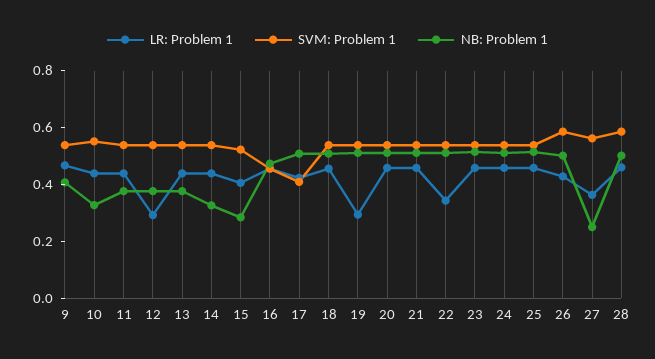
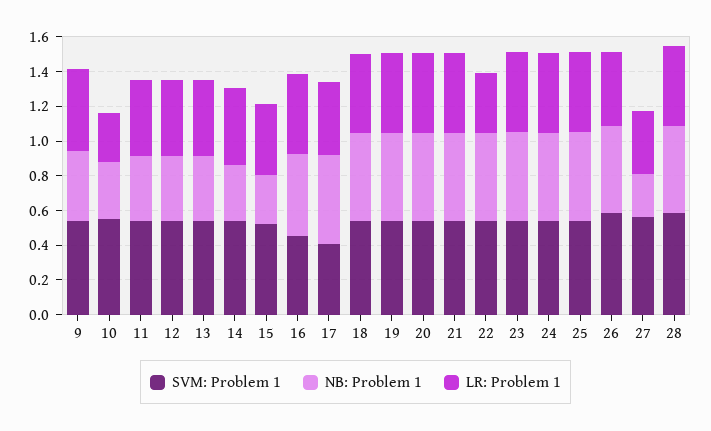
  {
    "LR: Problem 1": {
      "9": 0.45,
-     "10": 0.45,
+     "10": 0.3,
      "11": 0.45,
-     "12": 0.3,
+     "12": 0.45,
      "13": 0.45,
      "14": 0.45,
      "15": 0.4,
      "16": 0.45,
      "17": 0.4,
      "18": 0.45,
-     "19": 0.3,
+     "19": 0.45,
      "20": 0.45,
      "21": 0.45,
      "22": 0.35,
      "23": 0.45,
      "24": 0.45,
      "25": 0.45,
      "26": 0.45,
      "27": 0.35,
      "28": 0.45
    },
    "SVM: Problem 1": {
      "9": 0.55,
      "10": 0.55,
      "11": 0.55,
      "12": 0.55,
      "13": 0.55,
      "14": 0.55,
      "15": 0.5,
      "16": 0.45,
      "17": 0.4,
      "18": 0.55,
      "19": 0.55,
      "20": 0.55,
      "21": 0.55,
      "22": 0.55,
      "23": 0.55,
      "24": 0.55,
      "25": 0.55,
      "26": 0.6,
      "27": 0.55,
      "28": 0.6
    },
    "NB: Problem 1": {
      "9": 0.4,
      "10": 0.35,
      "11": 0.4,
      "12": 0.4,
      "13": 0.4,
      "14": 0.35,
      "15": 0.3,
      "16": 0.45,
      "17": 0.5,
      "18": 0.5,
      "19": 0.5,
      "20": 0.5,
      "21": 0.5,
      "22": 0.5,
      "23": 0.5,
      "24": 0.5,
      "25": 0.5,
      "26": 0.5,
      "27": 0.25,
      "28": 0.5
    }
  }

